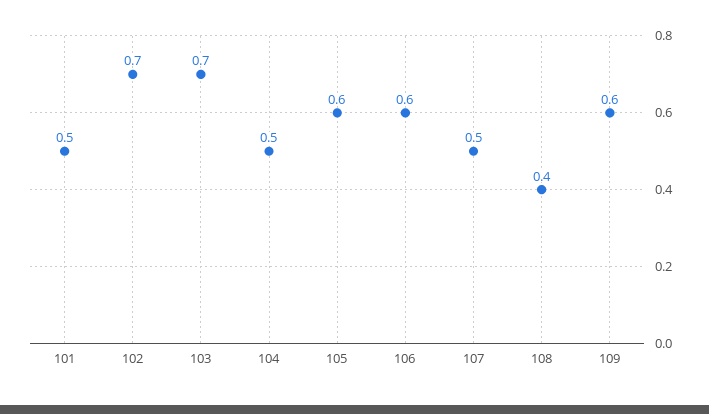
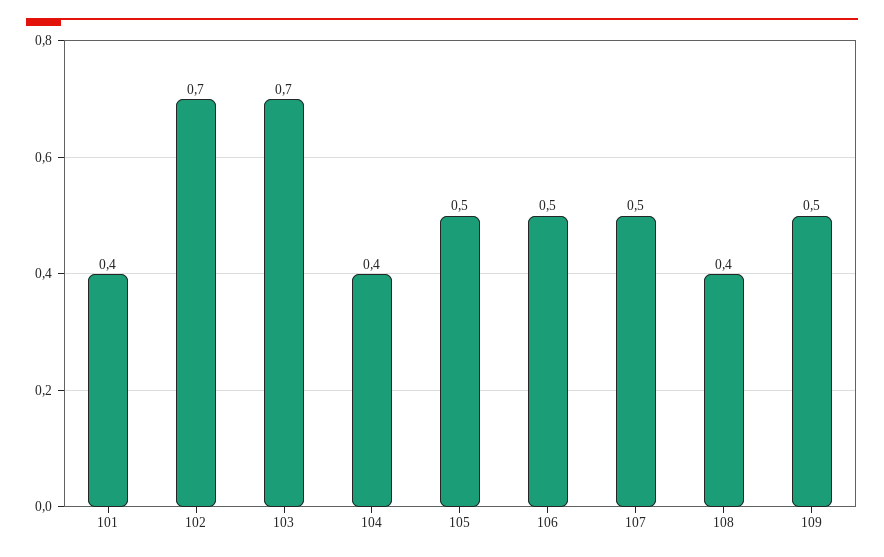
  {
-   "101": 0.5,
+   "101": 0.4,
    "102": 0.7,
    "103": 0.7,
-   "104": 0.5,
+   "104": 0.4,
-   "105": 0.6,
+   "105": 0.5,
-   "106": 0.6,
+   "106": 0.5,
    "107": 0.5,
    "108": 0.4,
-   "109": 0.6
+   "109": 0.5
  }

